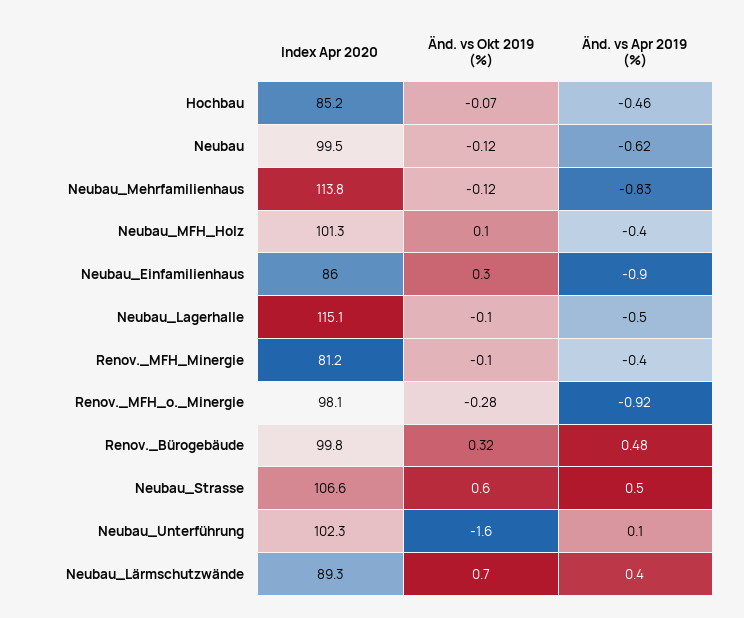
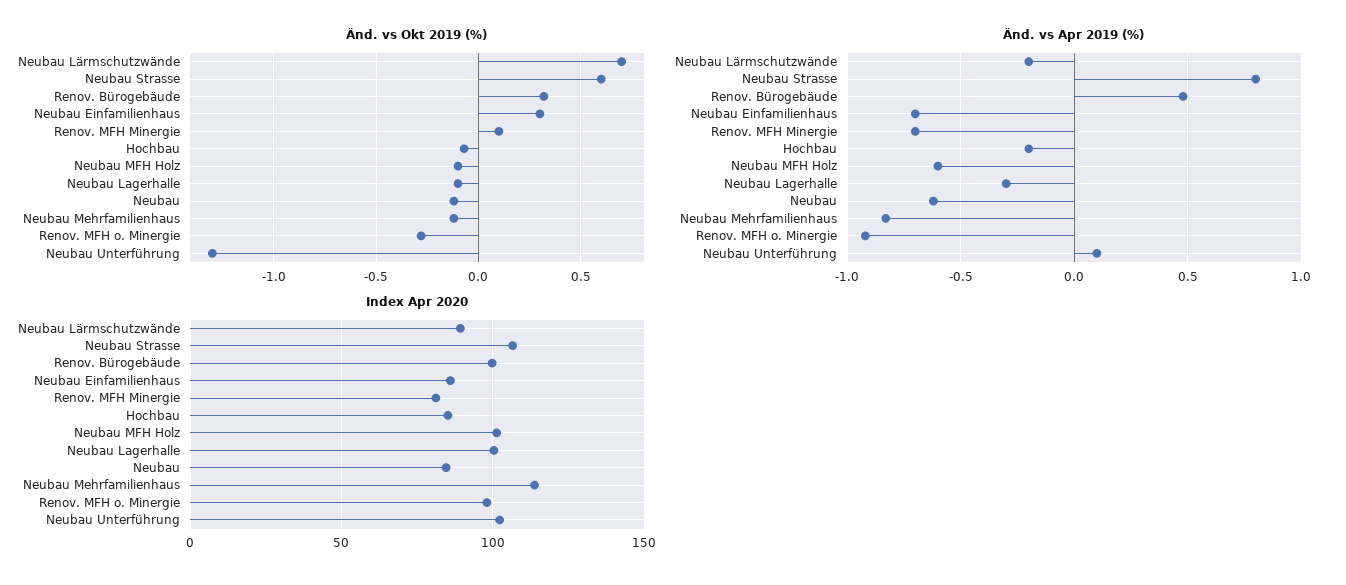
  {
    "Index Apr 2020": {
      "Hochbau": 85.2,
-     "Neubau": 99.5,
+     "Neubau": 85,
      "Neubau_Mehrfamilienhaus": 113.8,
      "Neubau_MFH_Holz": 101.3,
      "Neubau_Einfamilienhaus": 86,
-     "Neubau_Lagerhalle": 115.1,
+     "Neubau_Lagerhalle": 100,
      "Renov._MFH_Minergie": 81.2,
      "Renov._MFH_o._Minergie": 98.1,
      "Renov._Bürogebäude": 99.8,
      "Neubau_Strasse": 106.6,
      "Neubau_Unterführung": 102.3,
      "Neubau_Lärmschutzwände": 89.3
    },
    "Änd. vs Okt 2019 (%)": {
      "Hochbau": -0.07,
      "Neubau": -0.12,
      "Neubau_Mehrfamilienhaus": -0.12,
-     "Neubau_MFH_Holz": 0.1,
+     "Neubau_MFH_Holz": -0.1,
      "Neubau_Einfamilienhaus": 0.3,
      "Neubau_Lagerhalle": -0.1,
-     "Renov._MFH_Minergie": -0.1,
+     "Renov._MFH_Minergie": 0.1,
      "Renov._MFH_o._Minergie": -0.28,
      "Renov._Bürogebäude": 0.32,
      "Neubau_Strasse": 0.6,
-     "Neubau_Unterführung": -1.6,
+     "Neubau_Unterführung": -1.3,
      "Neubau_Lärmschutzwände": 0.7
    },
    "Änd. vs Apr 2019 (%)": {
-     "Hochbau": -0.46,
+     "Hochbau": -0.2,
      "Neubau": -0.62,
      "Neubau_Mehrfamilienhaus": -0.83,
-     "Neubau_MFH_Holz": -0.4,
+     "Neubau_MFH_Holz": -0.6,
-     "Neubau_Einfamilienhaus": -0.9,
+     "Neubau_Einfamilienhaus": -0.7,
-     "Neubau_Lagerhalle": -0.5,
+     "Neubau_Lagerhalle": -0.3,
-     "Renov._MFH_Minergie": -0.4,
+     "Renov._MFH_Minergie": -0.7,
      "Renov._MFH_o._Minergie": -0.92,
      "Renov._Bürogebäude": 0.48,
-     "Neubau_Strasse": 0.5,
+     "Neubau_Strasse": 0.8,
      "Neubau_Unterführung": 0.1,
-     "Neubau_Lärmschutzwände": 0.4
+     "Neubau_Lärmschutzwände": -0.2
    }
  }

